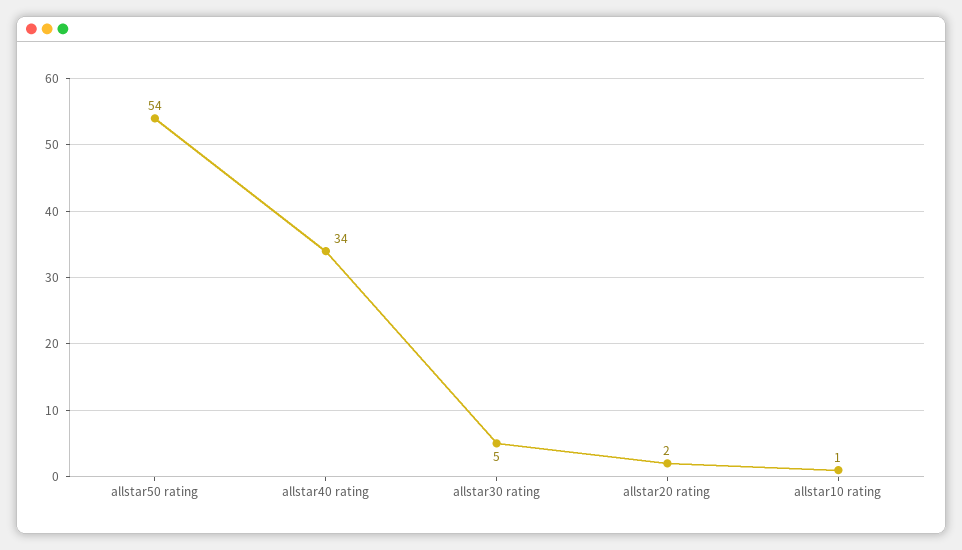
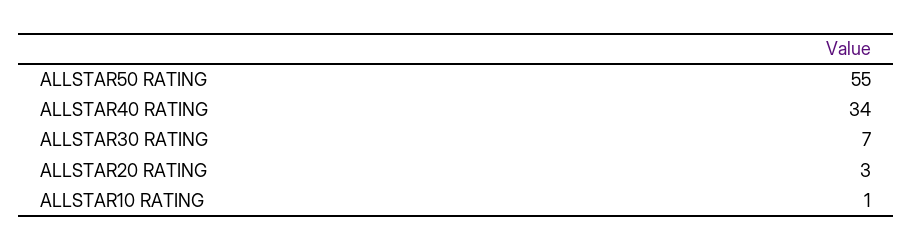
  {
-   "allstar50 rating": 54,
+   "allstar50 rating": 55,
    "allstar40 rating": 34,
-   "allstar30 rating": 5,
+   "allstar30 rating": 7,
-   "allstar20 rating": 2,
+   "allstar20 rating": 3,
    "allstar10 rating": 1
  }

